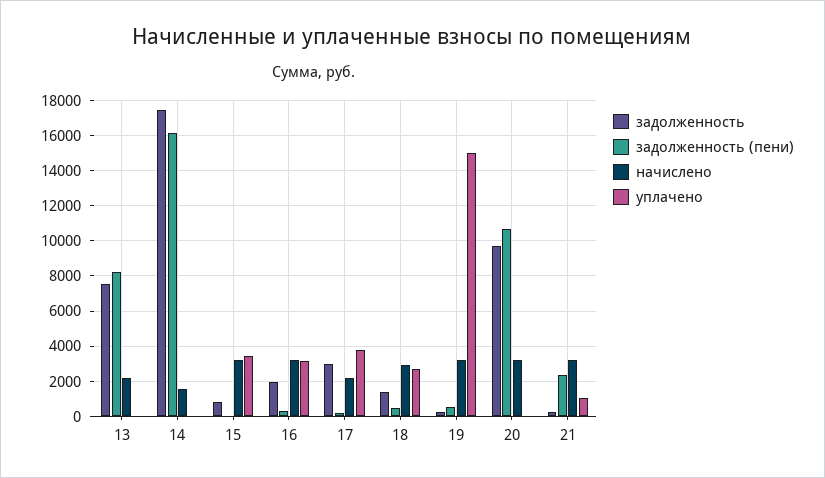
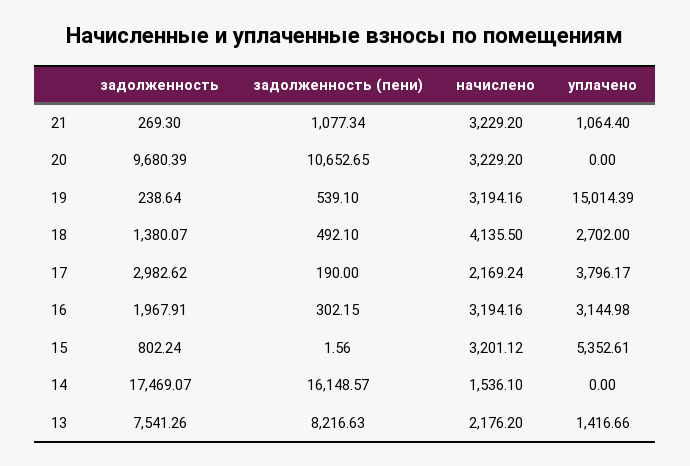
  {
    "задолженность": {
      "13": 7541.26,
      "14": 17469.07,
      "15": 802.24,
      "16": 1967.91,
      "17": 2982.62,
      "18": 1380.07,
      "19": 238.64,
      "20": 9680.39,
      "21": 269.3
    },
    "задолженность (пени)": {
      "13": 8216.63,
      "14": 16148.57,
      "15": 1.56,
      "16": 302.15,
      "17": 190,
      "18": 492.1,
      "19": 539.1,
      "20": 10652.65,
-     "21": 2500
+     "21": 1077.34
    },
    "начислено": {
      "13": 2176.2,
      "14": 1536.1,
      "15": 3201.12,
      "16": 3194.16,
      "17": 2169.24,
-     "18": 3000,
+     "18": 4135.5,
      "19": 3194.16,
      "20": 3229.2,
      "21": 3229.2
    },
    "уплачено": {
-     "13": 0,
+     "13": 1416.66,
      "14": 0,
-     "15": 3500,
+     "15": 5352.61,
      "16": 3144.98,
      "17": 3796.17,
      "18": 2702,
      "19": 15014.39,
      "20": 0,
      "21": 1064.4
    }
  }

